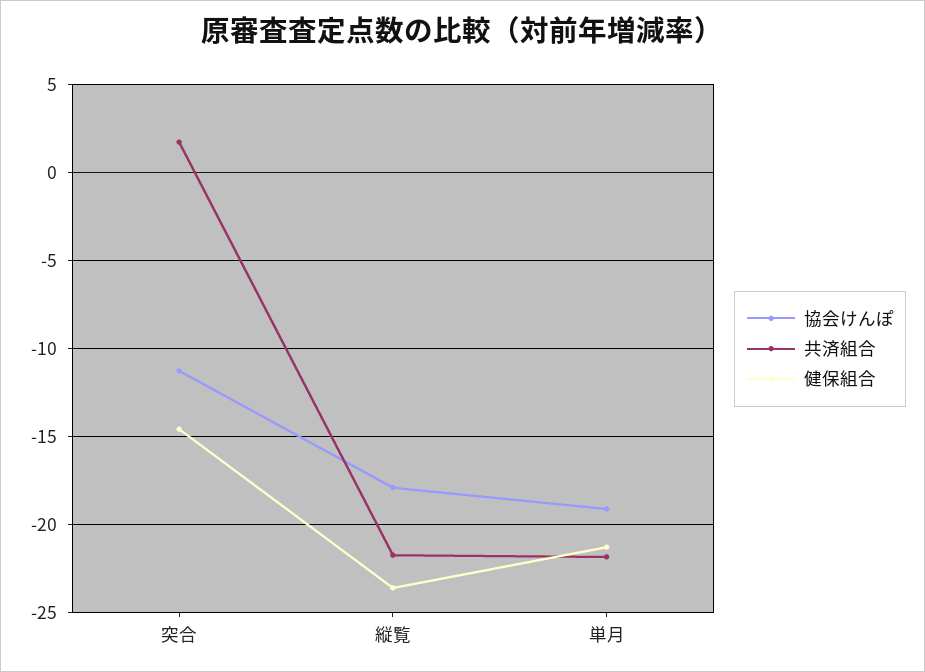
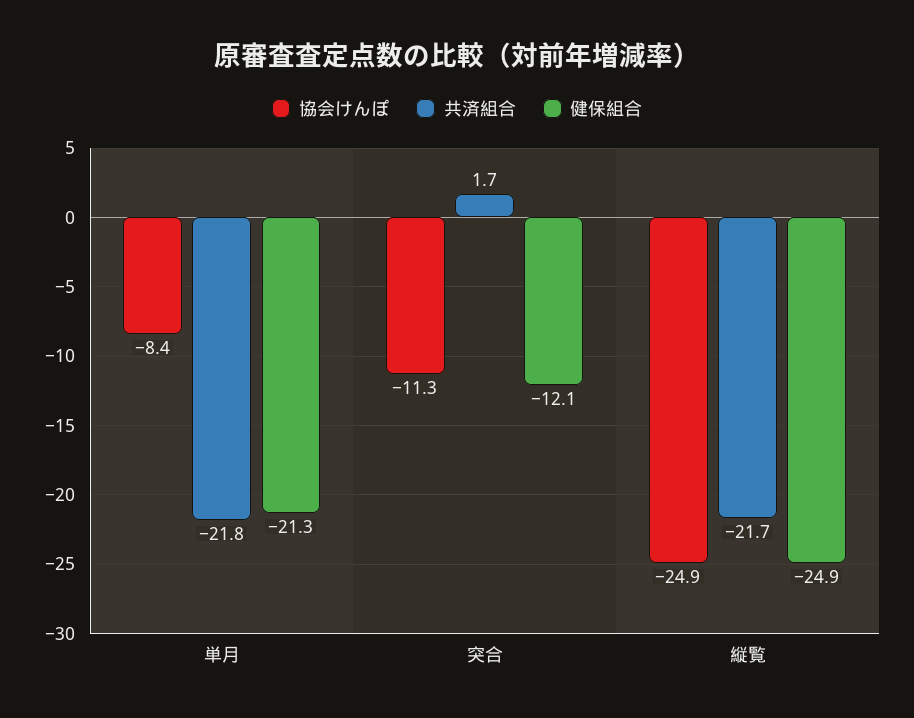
  {
    "協会けんぽ": {
      "突合": -11.3,
-     "縦覧": -18,
+     "縦覧": -24.9,
-     "単月": -19
+     "単月": -8.4
    },
    "共済組合": {
      "突合": 1.7,
      "縦覧": -21.7,
      "単月": -21.8
    },
    "健保組合": {
-     "突合": -14.5,
+     "突合": -12.1,
-     "縦覧": -23.5,
+     "縦覧": -24.9,
      "単月": -21.3
    }
  }

